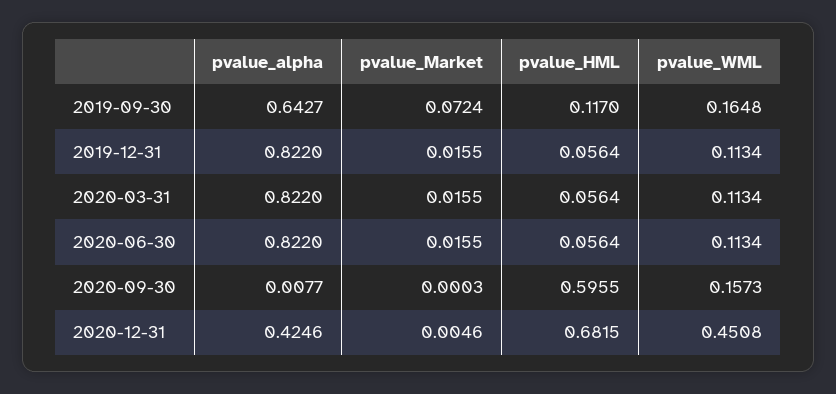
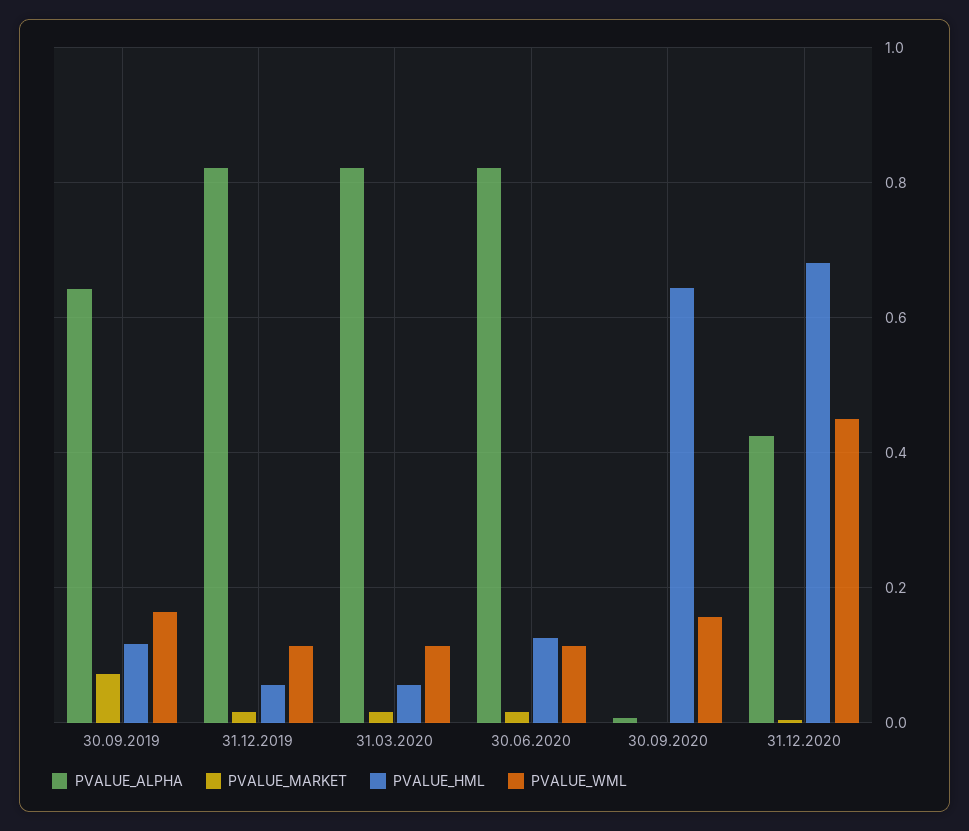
  {
    "pvalue_alpha": {
      "2019-09-30": 0.6427,
      "2019-12-31": 0.822,
      "2020-03-31": 0.822,
      "2020-06-30": 0.822,
      "2020-09-30": 0.0077,
      "2020-12-31": 0.4246
    },
    "pvalue_Market": {
      "2019-09-30": 0.0724,
      "2019-12-31": 0.0155,
      "2020-03-31": 0.0155,
      "2020-06-30": 0.0155,
      "2020-09-30": 0.0003,
      "2020-12-31": 0.0046
    },
    "pvalue_HML": {
      "2019-09-30": 0.117,
      "2019-12-31": 0.0564,
      "2020-03-31": 0.0564,
-     "2020-06-30": 0.0564,
+     "2020-06-30": 0.12,
-     "2020-09-30": 0.5955,
+     "2020-09-30": 0.64,
      "2020-12-31": 0.6815
    },
    "pvalue_WML": {
      "2019-09-30": 0.1648,
      "2019-12-31": 0.1134,
      "2020-03-31": 0.1134,
      "2020-06-30": 0.1134,
      "2020-09-30": 0.1573,
      "2020-12-31": 0.4508
    }
  }

